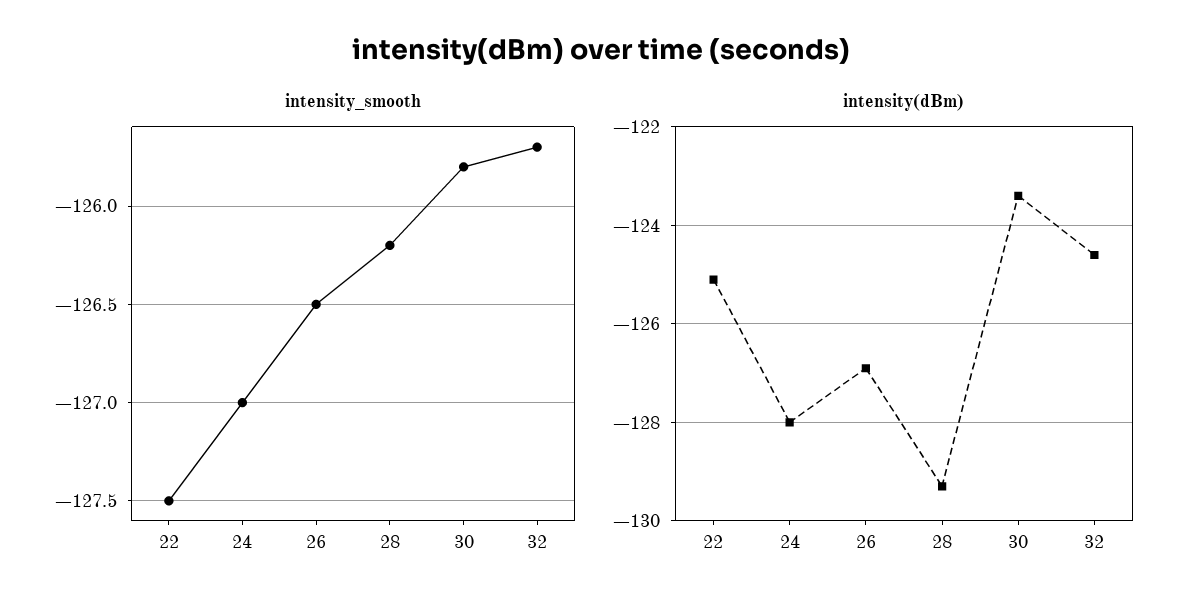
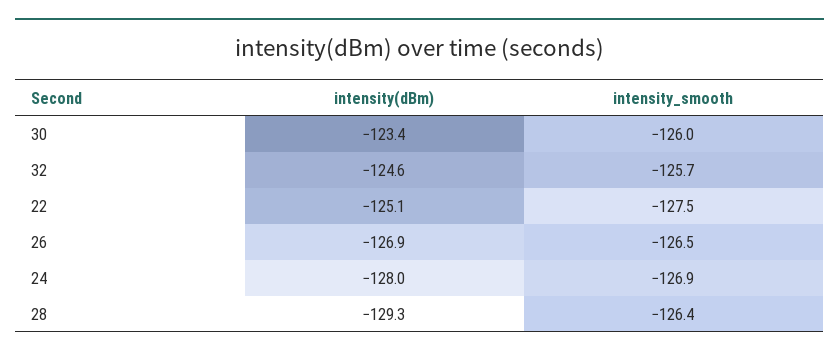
  {
    "intensity_smooth": {
      "22": -127.5,
-     "24": -127,
+     "24": -126.9,
      "26": -126.5,
-     "28": -126.2,
+     "28": -126.4,
-     "30": -125.8,
+     "30": -126,
      "32": -125.7
    },
    "intensity(dBm)": {
      "22": -125.1,
      "24": -128,
      "26": -126.9,
      "28": -129.3,
      "30": -123.4,
      "32": -124.6
    }
  }

